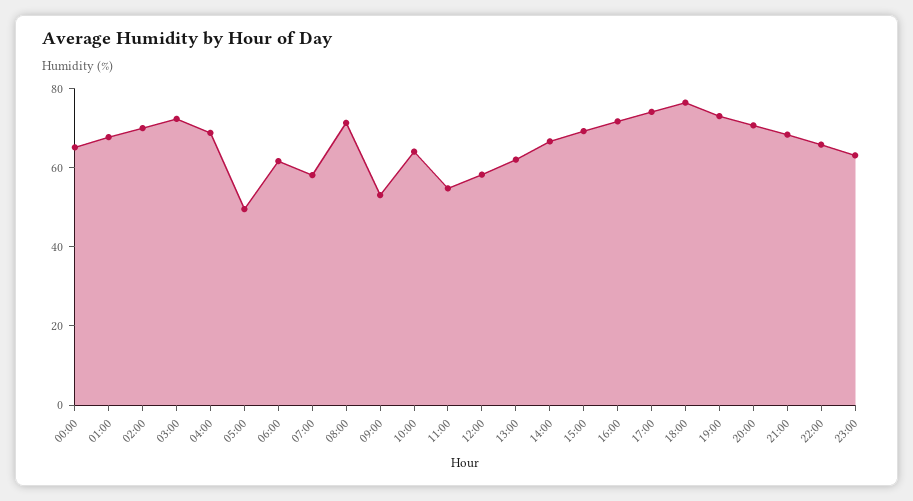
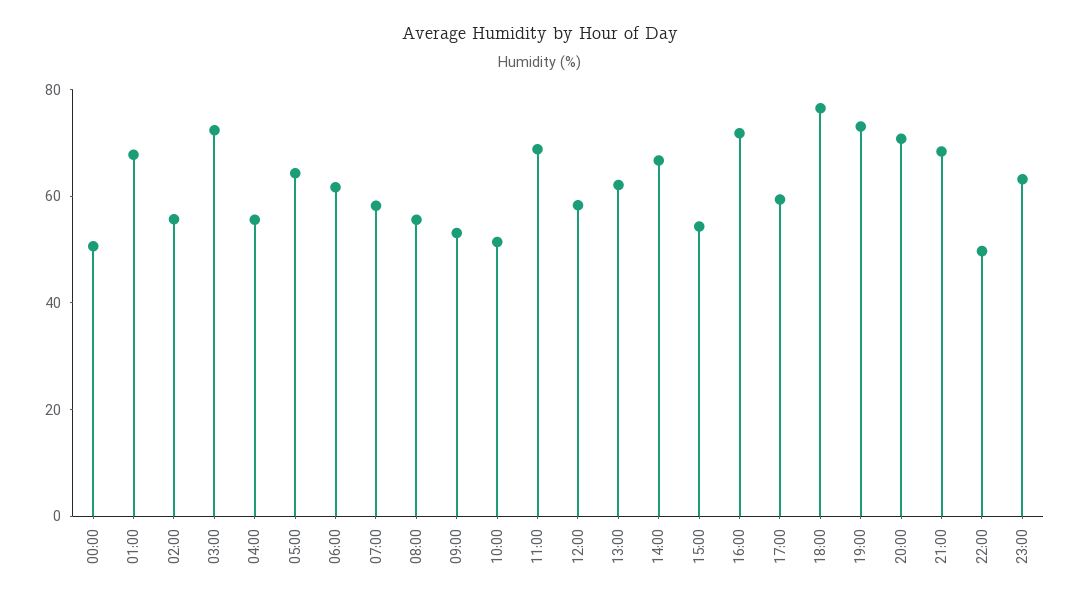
  {
-   "00:00": 65,
+   "00:00": 50,
    "01:00": 70,
-   "02:00": 70,
+   "02:00": 55,
    "03:00": 70,
-   "04:00": 70,
+   "04:00": 55,
-   "05:00": 50,
+   "05:00": 65,
    "06:00": 60,
    "07:00": 60,
-   "08:00": 70,
+   "08:00": 55,
    "09:00": 55,
-   "10:00": 65,
+   "10:00": 50,
-   "11:00": 55,
+   "11:00": 70,
    "12:00": 60,
    "13:00": 60,
    "14:00": 65,
-   "15:00": 70,
+   "15:00": 55,
    "16:00": 70,
-   "17:00": 75,
+   "17:00": 60,
    "18:00": 75,
    "19:00": 75,
    "20:00": 70,
    "21:00": 70,
-   "22:00": 65,
+   "22:00": 50,
    "23:00": 65
  }

